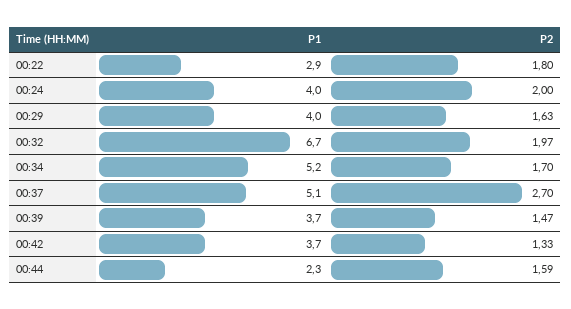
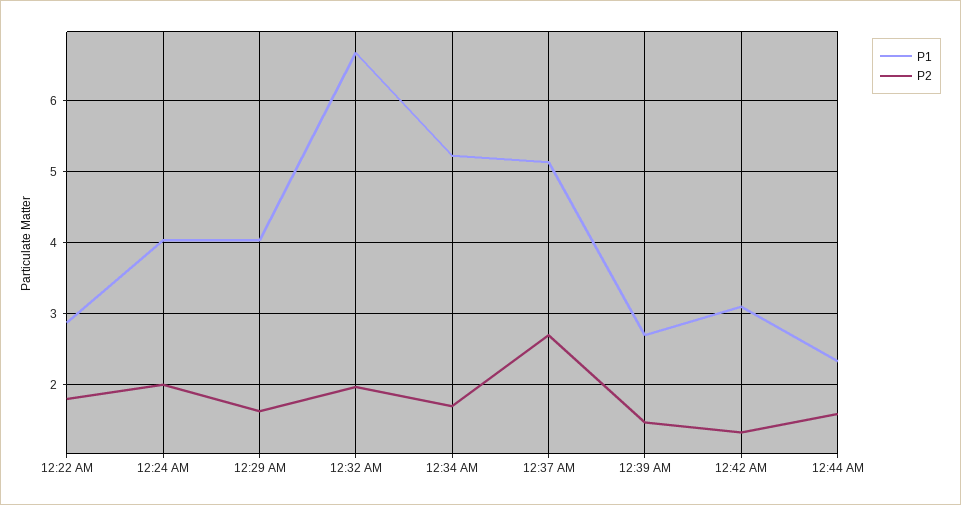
  {
    "P1": {
      "00:22": 2.9,
      "00:24": 4,
      "00:29": 4,
      "00:32": 6.7,
      "00:34": 5.2,
      "00:37": 5.1,
-     "00:39": 3.7,
+     "00:39": 2.7,
-     "00:42": 3.7,
+     "00:42": 3.1,
      "00:44": 2.3
    },
    "P2": {
      "00:22": 1.8,
      "00:24": 2,
      "00:29": 1.63,
      "00:32": 1.97,
      "00:34": 1.7,
      "00:37": 2.7,
      "00:39": 1.47,
      "00:42": 1.33,
      "00:44": 1.59
    }
  }

